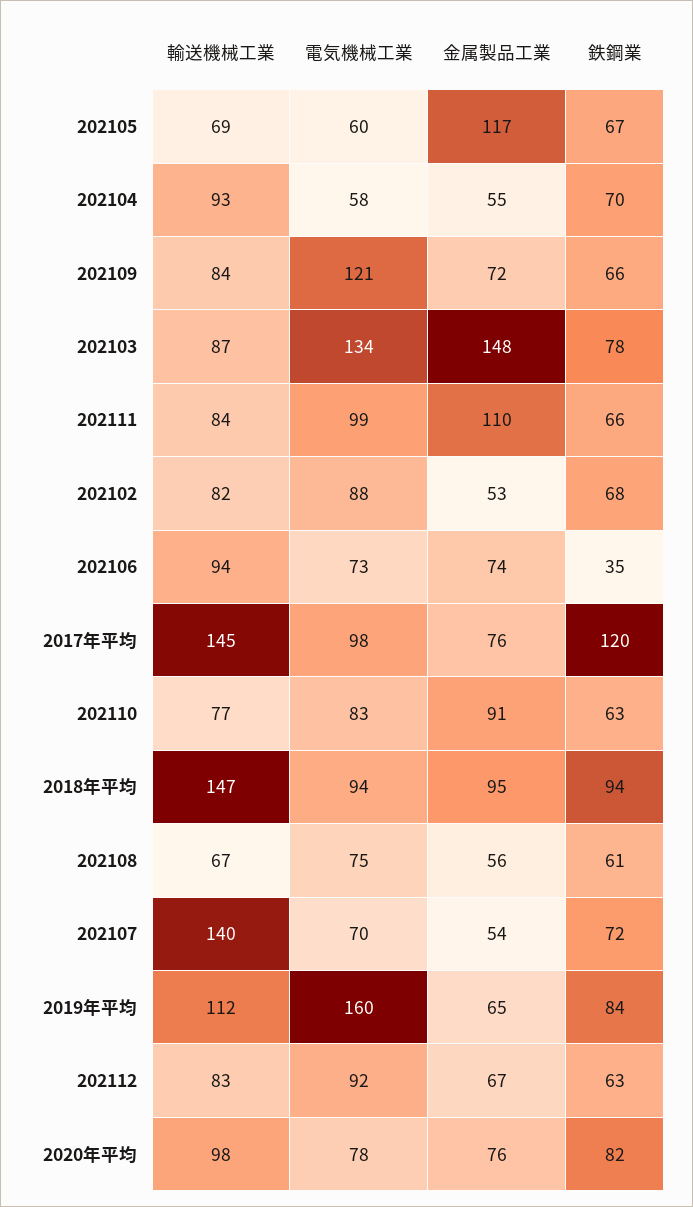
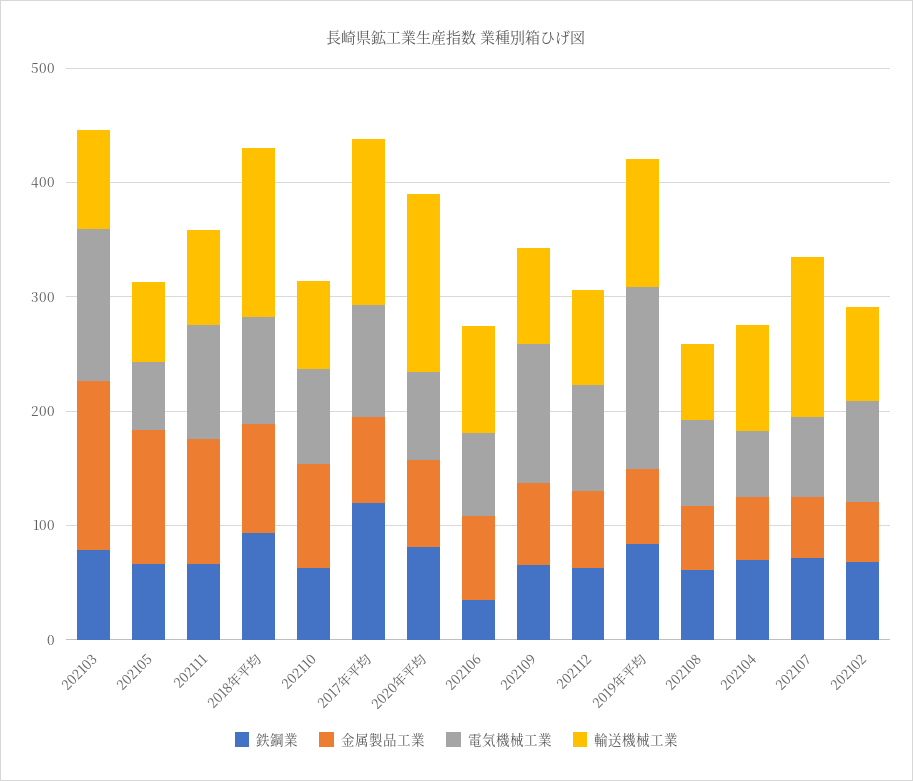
  {
    "輸送機械工業": {
      "202105": 69,
      "202104": 93,
      "202109": 84,
      "202103": 87,
      "202111": 84,
      "202102": 82,
      "202106": 94,
      "2017年平均": 145,
      "202110": 77,
      "2018年平均": 147,
      "202108": 67,
      "202107": 140,
      "2019年平均": 112,
      "202112": 83,
-     "2020年平均": 98
+     "2020年平均": 160
    },
    "電気機械工業": {
      "202105": 60,
      "202104": 58,
      "202109": 121,
      "202103": 134,
      "202111": 99,
      "202102": 88,
      "202106": 73,
      "2017年平均": 98,
      "202110": 83,
      "2018年平均": 94,
      "202108": 75,
      "202107": 70,
      "2019年平均": 160,
      "202112": 92,
      "2020年平均": 78
    },
    "金属製品工業": {
      "202105": 117,
      "202104": 55,
      "202109": 72,
      "202103": 148,
      "202111": 110,
      "202102": 53,
      "202106": 74,
      "2017年平均": 76,
      "202110": 91,
      "2018年平均": 95,
      "202108": 56,
      "202107": 54,
      "2019年平均": 65,
      "202112": 67,
      "2020年平均": 76
    },
    "鉄鋼業": {
      "202105": 67,
      "202104": 70,
      "202109": 66,
      "202103": 78,
      "202111": 66,
      "202102": 68,
      "202106": 35,
      "2017年平均": 120,
      "202110": 63,
      "2018年平均": 94,
      "202108": 61,
      "202107": 72,
      "2019年平均": 84,
      "202112": 63,
      "2020年平均": 82
    }
  }

